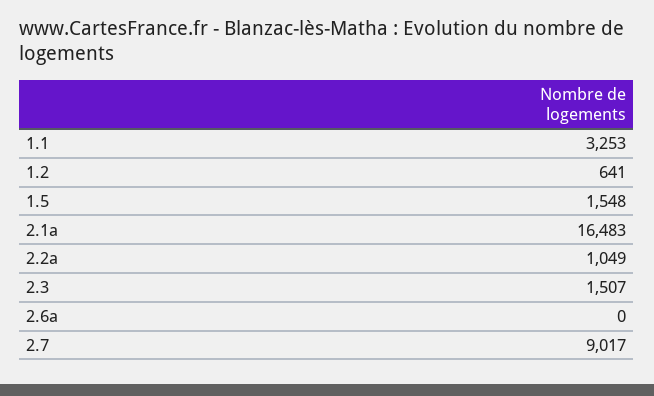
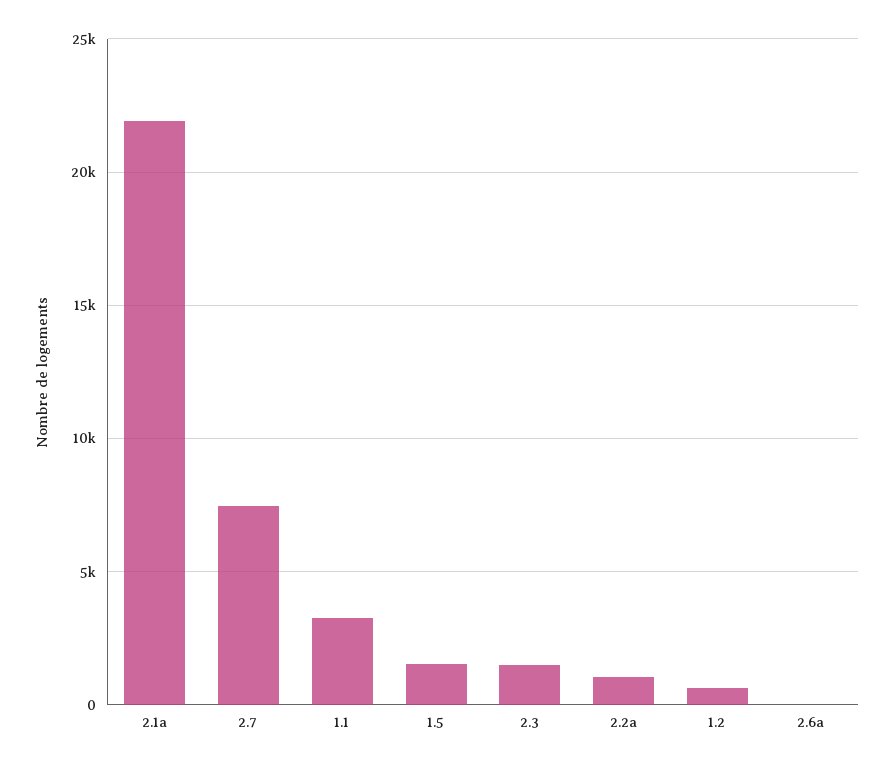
  {
    "1.1": 3253,
    "1.2": 641,
    "1.5": 1548,
-   "2.1a": 16483,
+   "2.1a": 22000,
    "2.2a": 1049,
    "2.3": 1507,
    "2.6a": 0,
-   "2.7": 9017
+   "2.7": 7500
  }

